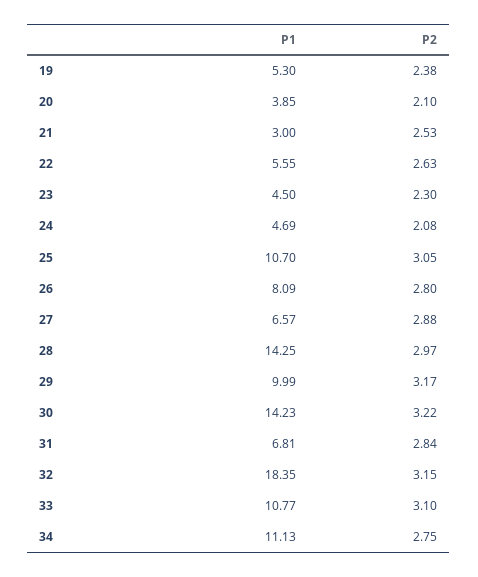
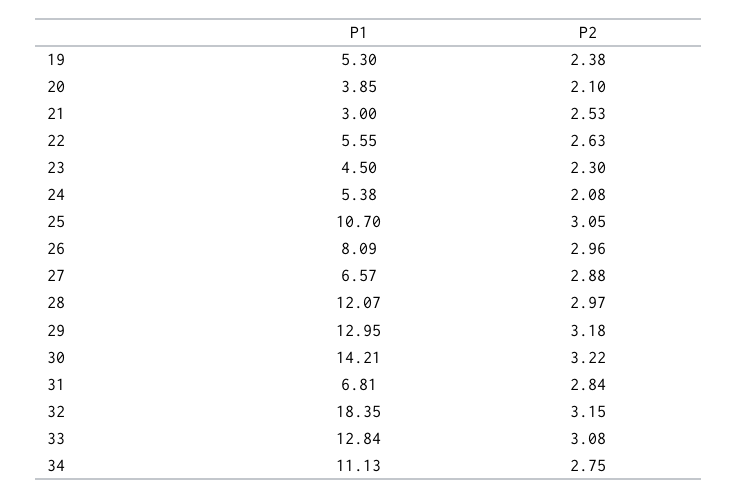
  {
    "P1": {
      "19": 5.3,
      "20": 3.85,
      "21": 3,
      "22": 5.55,
      "23": 4.5,
-     "24": 4.69,
+     "24": 5.38,
      "25": 10.7,
      "26": 8.09,
      "27": 6.57,
-     "28": 14.25,
+     "28": 12.07,
-     "29": 9.99,
+     "29": 12.95,
-     "30": 14.23,
+     "30": 14.21,
      "31": 6.81,
      "32": 18.35,
-     "33": 10.77,
+     "33": 12.84,
      "34": 11.13
    },
    "P2": {
      "19": 2.38,
      "20": 2.1,
      "21": 2.53,
      "22": 2.63,
      "23": 2.3,
      "24": 2.08,
      "25": 3.05,
-     "26": 2.8,
+     "26": 2.96,
      "27": 2.88,
      "28": 2.97,
-     "29": 3.17,
+     "29": 3.18,
      "30": 3.22,
      "31": 2.84,
      "32": 3.15,
-     "33": 3.1,
+     "33": 3.08,
      "34": 2.75
    }
  }

